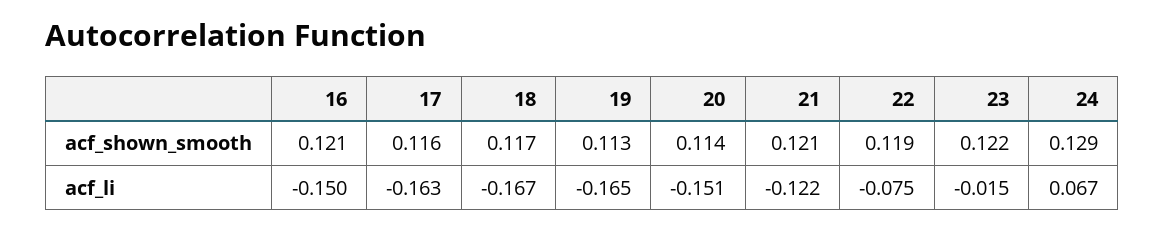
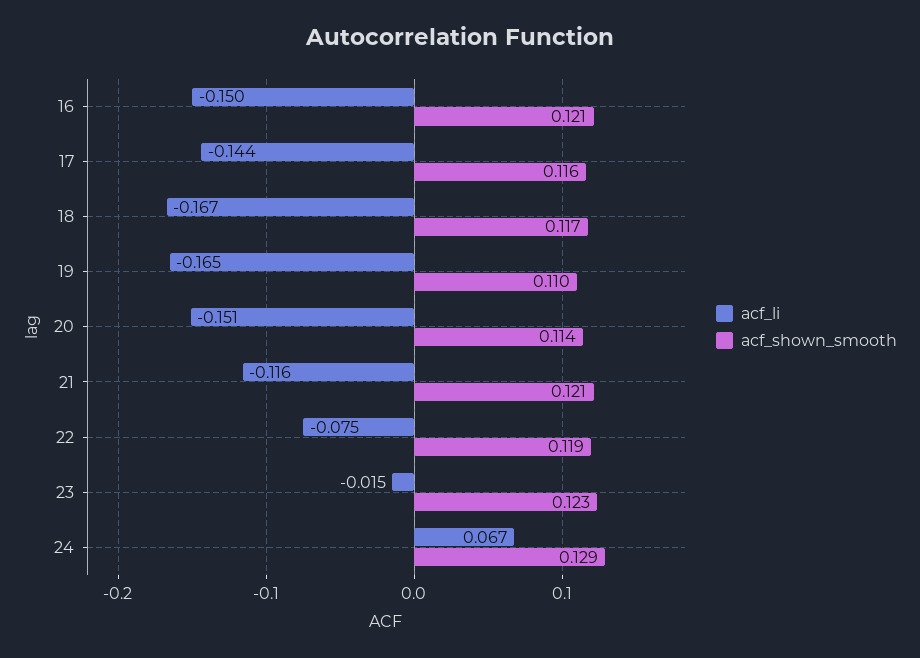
  {
    "acf_shown_smooth": {
      "16": 0.121,
      "17": 0.116,
      "18": 0.117,
-     "19": 0.113,
+     "19": 0.11,
      "20": 0.114,
      "21": 0.121,
      "22": 0.119,
-     "23": 0.122,
+     "23": 0.123,
      "24": 0.129
    },
    "acf_li": {
      "16": -0.15,
-     "17": -0.163,
+     "17": -0.144,
      "18": -0.167,
      "19": -0.165,
      "20": -0.151,
-     "21": -0.122,
+     "21": -0.116,
      "22": -0.075,
      "23": -0.015,
      "24": 0.067
    }
  }

